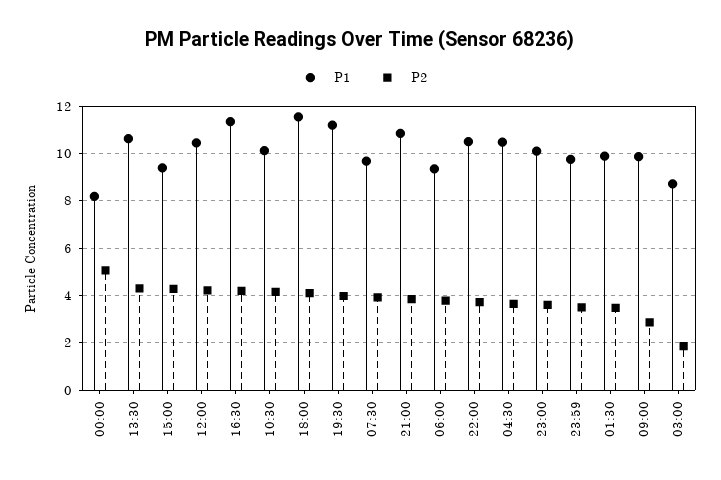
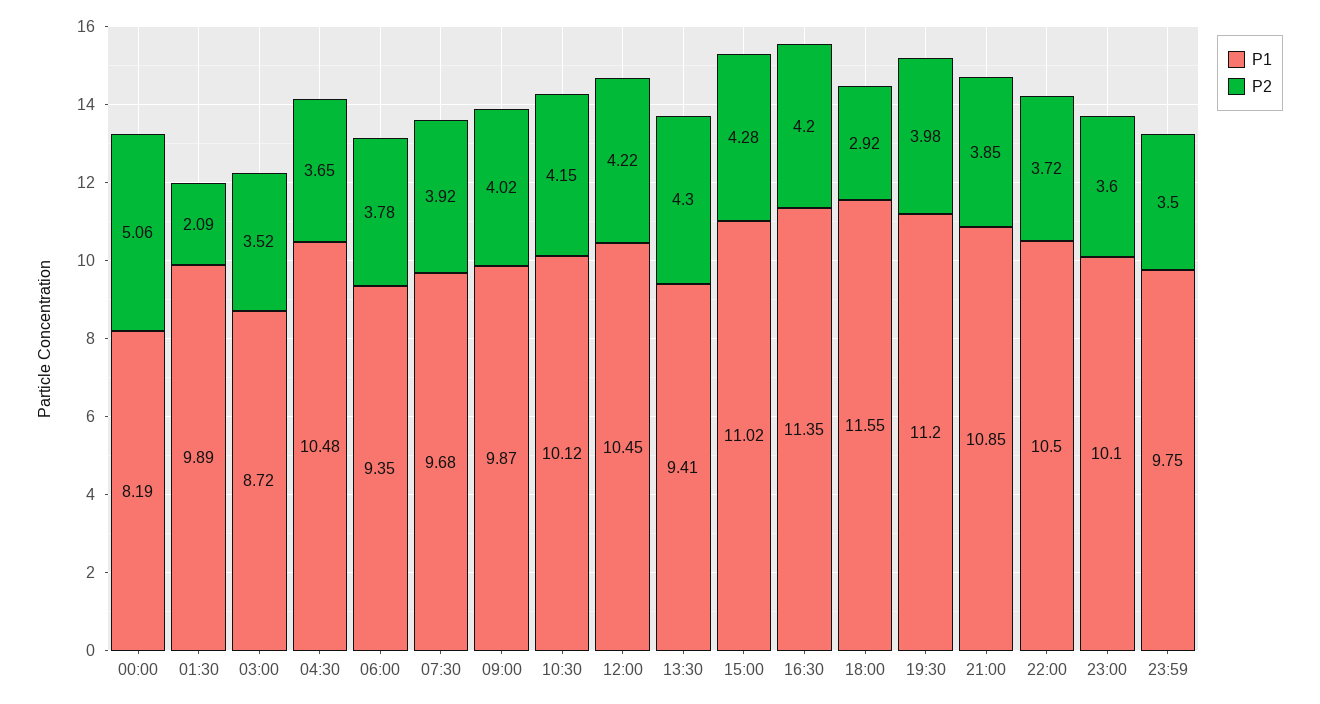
  {
    "P1": {
      "00:00": 8.19,
-     "13:30": 10.5,
+     "13:30": 9.41,
-     "15:00": 9.5,
+     "15:00": 11.02,
      "12:00": 10.45,
      "16:30": 11.35,
      "10:30": 10.12,
      "18:00": 11.55,
      "19:30": 11.2,
      "07:30": 9.68,
      "21:00": 10.85,
      "06:00": 9.35,
      "22:00": 10.5,
      "04:30": 10.48,
      "23:00": 10.1,
      "23:59": 9.75,
      "01:30": 9.89,
      "09:00": 9.87,
      "03:00": 8.72
    },
    "P2": {
      "00:00": 5.06,
      "13:30": 4.3,
      "15:00": 4.28,
      "12:00": 4.22,
      "16:30": 4.2,
      "10:30": 4.15,
-     "18:00": 4,
+     "18:00": 2.92,
      "19:30": 3.98,
      "07:30": 3.92,
      "21:00": 3.85,
      "06:00": 3.78,
      "22:00": 3.72,
      "04:30": 3.65,
      "23:00": 3.6,
      "23:59": 3.5,
-     "01:30": 3.5,
+     "01:30": 2.09,
-     "09:00": 3,
+     "09:00": 4.02,
-     "03:00": 2
+     "03:00": 3.52
    }
  }

